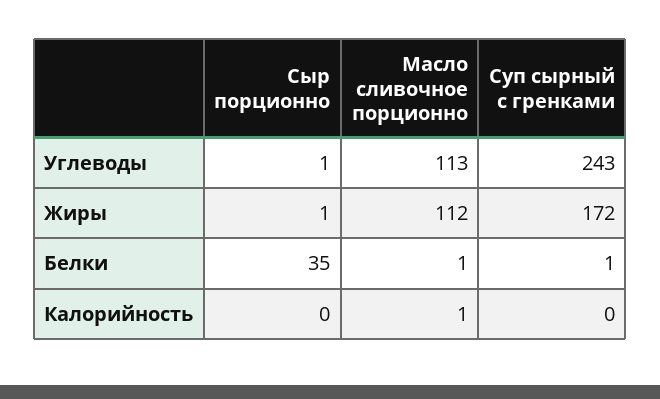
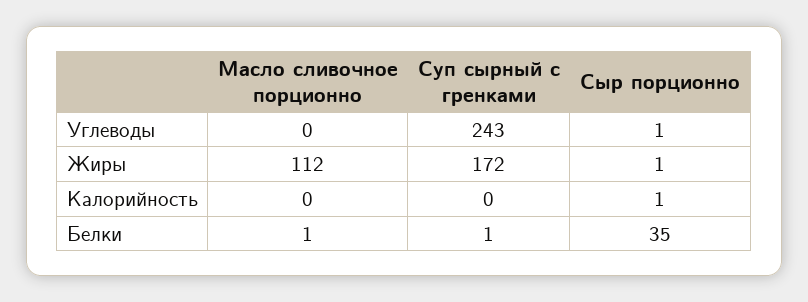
  {
    "Сыр порционно": {
      "Углеводы": 1,
      "Жиры": 1,
      "Белки": 35,
-     "Калорийность": 0
+     "Калорийность": 1
    },
    "Масло сливочное порционно": {
-     "Углеводы": 113,
+     "Углеводы": 0,
      "Жиры": 112,
      "Белки": 1,
-     "Калорийность": 1
+     "Калорийность": 0
    },
    "Суп сырный с гренками": {
      "Углеводы": 243,
      "Жиры": 172,
      "Белки": 1,
      "Калорийность": 0
    }
  }

